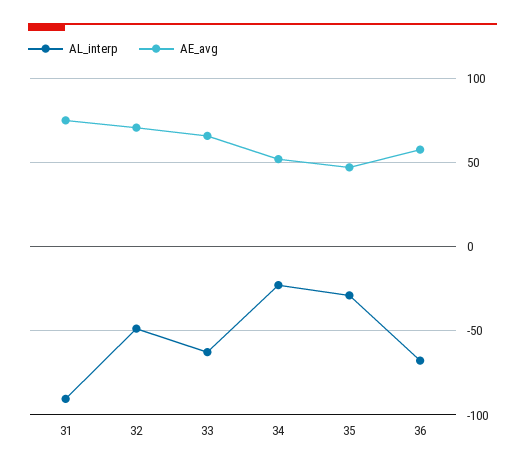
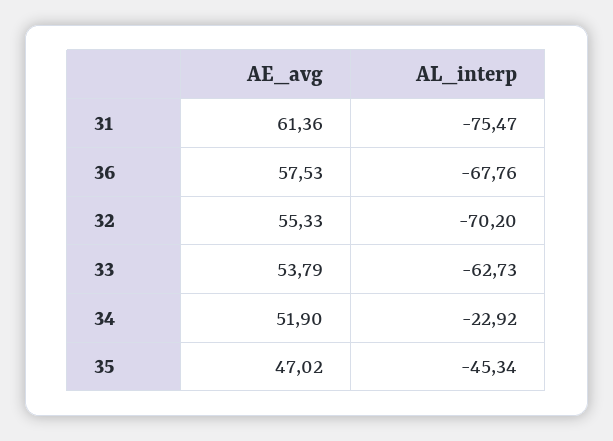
  {
    "AL_interp": {
-     "31": -90,
+     "31": -75.47,
-     "32": -50,
+     "32": -70.2,
      "33": -62.73,
      "34": -22.92,
-     "35": -30,
+     "35": -45.34,
      "36": -67.76
    },
    "AE_avg": {
-     "31": 75,
+     "31": 61.36,
-     "32": 70,
+     "32": 55.33,
-     "33": 65,
+     "33": 53.79,
      "34": 51.9,
      "35": 47.02,
      "36": 57.53
    }
  }

